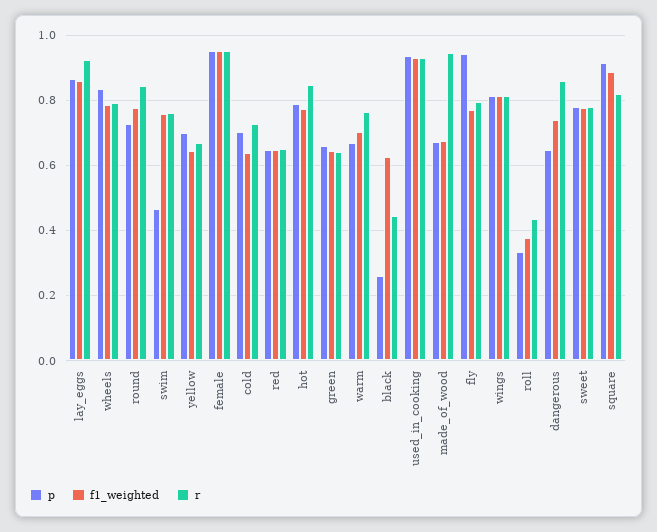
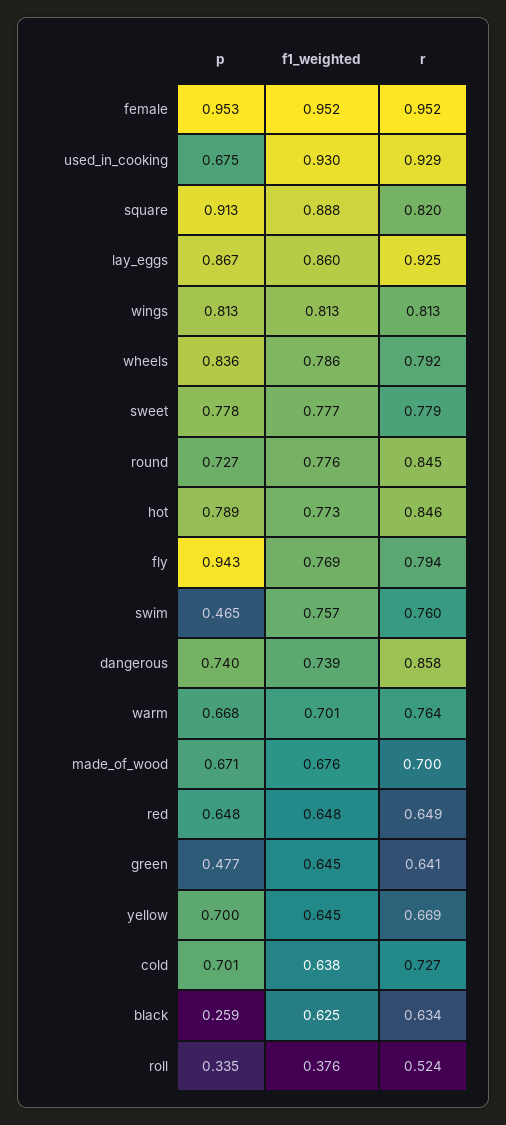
  {
    "p": {
      "lay_eggs": 0.867,
      "wheels": 0.836,
      "round": 0.727,
      "swim": 0.465,
      "yellow": 0.7,
      "female": 0.953,
      "cold": 0.701,
      "red": 0.648,
      "hot": 0.789,
-     "green": 0.66,
+     "green": 0.477,
      "warm": 0.668,
      "black": 0.259,
-     "used_in_cooking": 0.94,
+     "used_in_cooking": 0.675,
      "made_of_wood": 0.671,
      "fly": 0.943,
      "wings": 0.813,
      "roll": 0.335,
-     "dangerous": 0.64,
+     "dangerous": 0.74,
      "sweet": 0.778,
      "square": 0.913
    },
    "f1_weighted": {
      "lay_eggs": 0.86,
      "wheels": 0.786,
      "round": 0.776,
      "swim": 0.757,
      "yellow": 0.645,
      "female": 0.952,
      "cold": 0.638,
      "red": 0.648,
      "hot": 0.773,
      "green": 0.645,
      "warm": 0.701,
      "black": 0.625,
      "used_in_cooking": 0.93,
      "made_of_wood": 0.676,
      "fly": 0.769,
      "wings": 0.813,
      "roll": 0.376,
      "dangerous": 0.739,
      "sweet": 0.777,
      "square": 0.888
    },
    "r": {
      "lay_eggs": 0.925,
      "wheels": 0.792,
      "round": 0.845,
      "swim": 0.76,
      "yellow": 0.669,
      "female": 0.952,
      "cold": 0.727,
      "red": 0.649,
      "hot": 0.846,
      "green": 0.641,
      "warm": 0.764,
-     "black": 0.44,
+     "black": 0.634,
      "used_in_cooking": 0.929,
-     "made_of_wood": 0.94,
+     "made_of_wood": 0.7,
      "fly": 0.794,
      "wings": 0.813,
-     "roll": 0.44,
+     "roll": 0.524,
      "dangerous": 0.858,
      "sweet": 0.779,
      "square": 0.82
    }
  }

